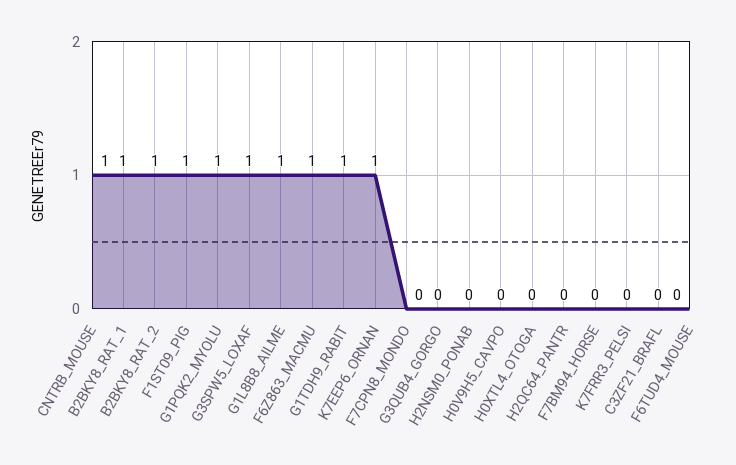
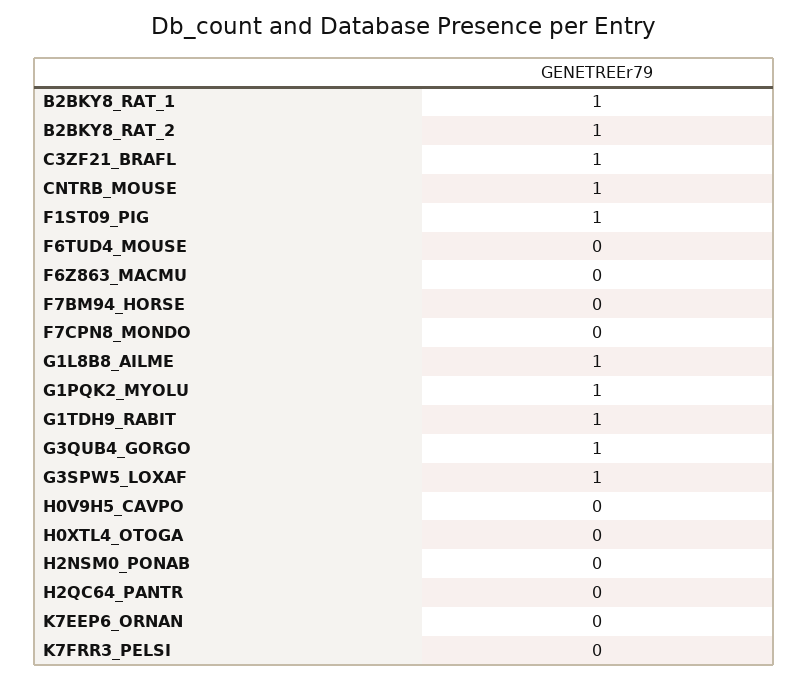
  {
    "CNTRB_MOUSE": 1,
    "B2BKY8_RAT_1": 1,
    "B2BKY8_RAT_2": 1,
    "F1ST09_PIG": 1,
    "G1PQK2_MYOLU": 1,
    "G3SPW5_LOXAF": 1,
    "G1L8B8_AILME": 1,
-   "F6Z863_MACMU": 1,
+   "F6Z863_MACMU": 0,
    "G1TDH9_RABIT": 1,
-   "K7EEP6_ORNAN": 1,
+   "K7EEP6_ORNAN": 0,
    "F7CPN8_MONDO": 0,
-   "G3QUB4_GORGO": 0,
+   "G3QUB4_GORGO": 1,
    "H2NSM0_PONAB": 0,
    "H0V9H5_CAVPO": 0,
    "H0XTL4_OTOGA": 0,
    "H2QC64_PANTR": 0,
    "F7BM94_HORSE": 0,
    "K7FRR3_PELSI": 0,
-   "C3ZF21_BRAFL": 0,
+   "C3ZF21_BRAFL": 1,
    "F6TUD4_MOUSE": 0
  }

